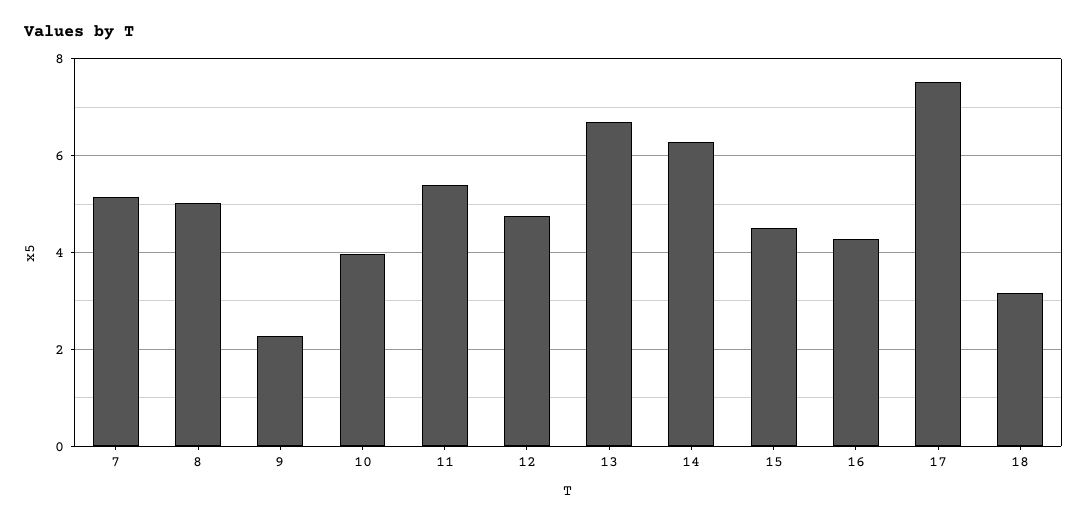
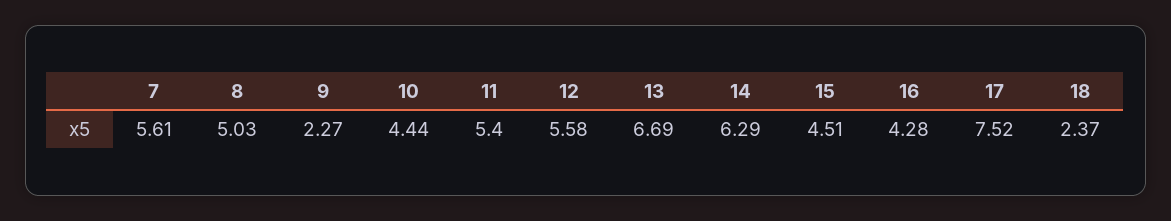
  {
-   "7": 5.2,
+   "7": 5.61,
    "8": 5.03,
    "9": 2.27,
-   "10": 4,
+   "10": 4.44,
    "11": 5.4,
-   "12": 4.8,
+   "12": 5.58,
    "13": 6.69,
    "14": 6.29,
    "15": 4.51,
    "16": 4.28,
    "17": 7.52,
-   "18": 3.2
+   "18": 2.37
  }

